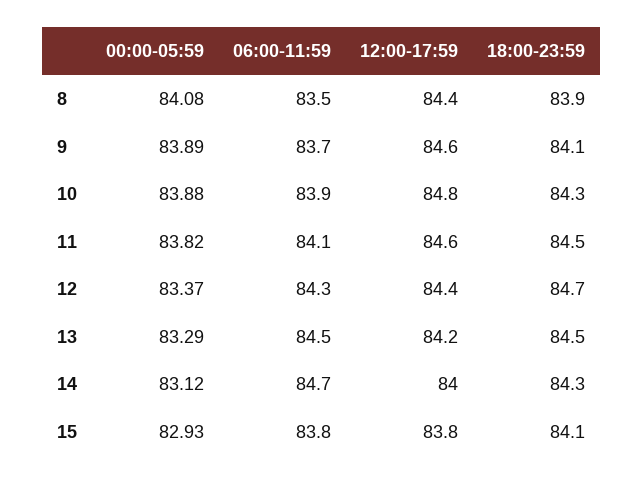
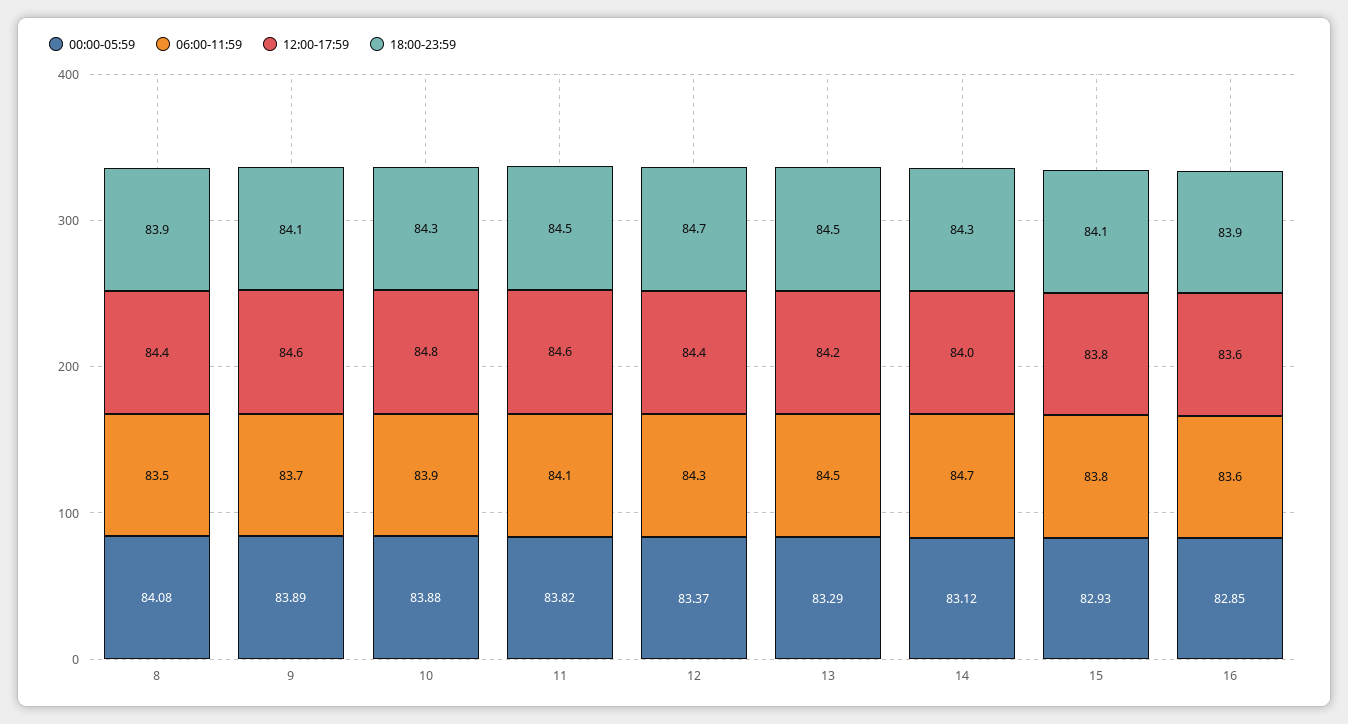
  {
    "00:00-05:59": {
      "8": 84.08,
      "9": 83.89,
      "10": 83.88,
      "11": 83.82,
      "12": 83.37,
      "13": 83.29,
      "14": 83.12,
-     "15": 82.93
+     "15": 82.93,
+     "16": 82.85
    },
    "06:00-11:59": {
      "8": 83.5,
      "9": 83.7,
      "10": 83.9,
      "11": 84.1,
      "12": 84.3,
      "13": 84.5,
      "14": 84.7,
-     "15": 83.8
+     "15": 83.8,
+     "16": 83.6
    },
    "12:00-17:59": {
      "8": 84.4,
      "9": 84.6,
      "10": 84.8,
      "11": 84.6,
      "12": 84.4,
      "13": 84.2,
      "14": 84,
-     "15": 83.8
+     "15": 83.8,
+     "16": 83.6
    },
    "18:00-23:59": {
      "8": 83.9,
      "9": 84.1,
      "10": 84.3,
      "11": 84.5,
      "12": 84.7,
      "13": 84.5,
      "14": 84.3,
-     "15": 84.1
+     "15": 84.1,
+     "16": 83.9
    }
  }

